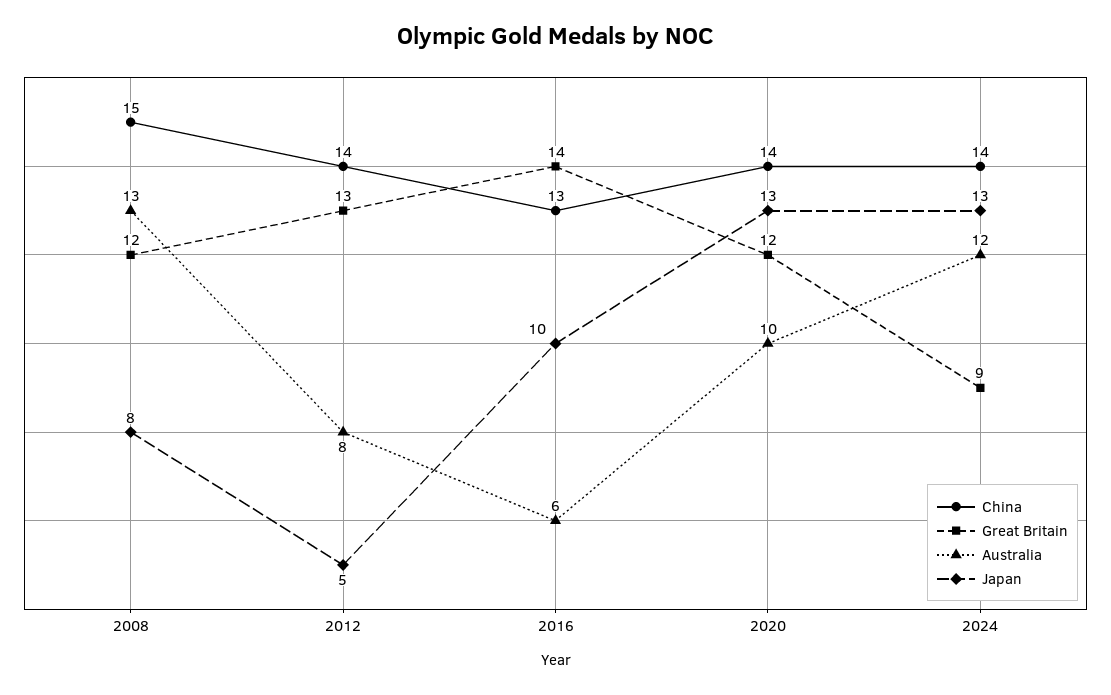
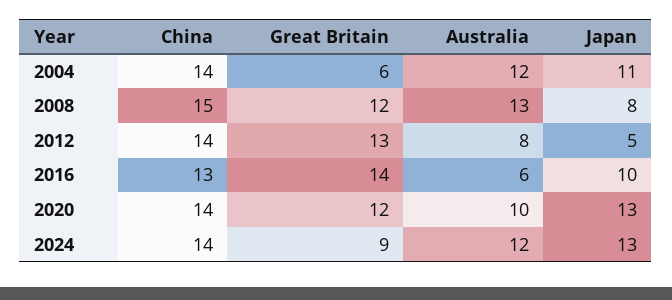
  {
    "China": {
      "2008": 15,
      "2012": 14,
      "2016": 13,
      "2020": 14,
-     "2024": 14
+     "2024": 14,
+     "2004": 14
    },
    "Great Britain": {
      "2008": 12,
      "2012": 13,
      "2016": 14,
      "2020": 12,
-     "2024": 9
+     "2024": 9,
+     "2004": 6
    },
    "Australia": {
      "2008": 13,
      "2012": 8,
      "2016": 6,
      "2020": 10,
-     "2024": 12
+     "2024": 12,
+     "2004": 12
    },
    "Japan": {
      "2008": 8,
      "2012": 5,
      "2016": 10,
      "2020": 13,
-     "2024": 13
+     "2024": 13,
+     "2004": 11
    }
  }

